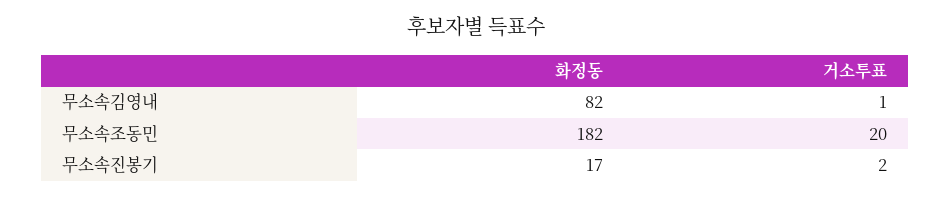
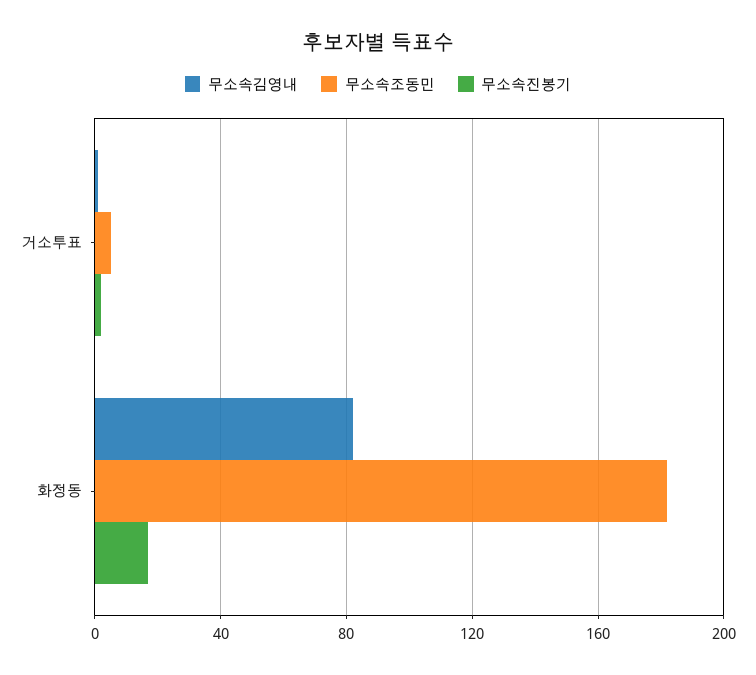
  {
    "무소속김영내": {
      "화정동": 82,
      "거소투표": 1
    },
    "무소속조동민": {
      "화정동": 182,
-     "거소투표": 20
+     "거소투표": 5
    },
    "무소속진봉기": {
      "화정동": 17,
      "거소투표": 2
    }
  }

